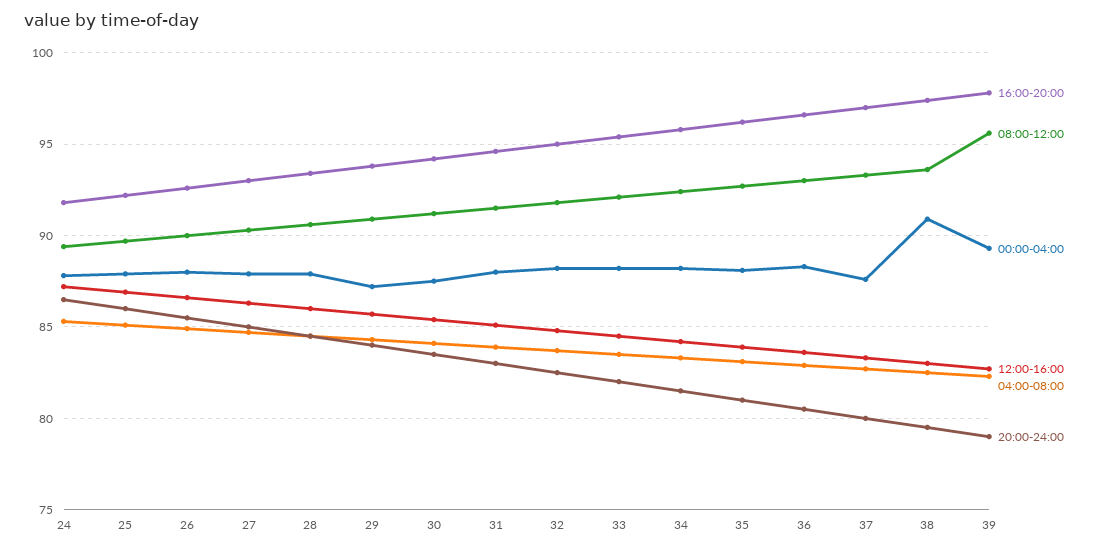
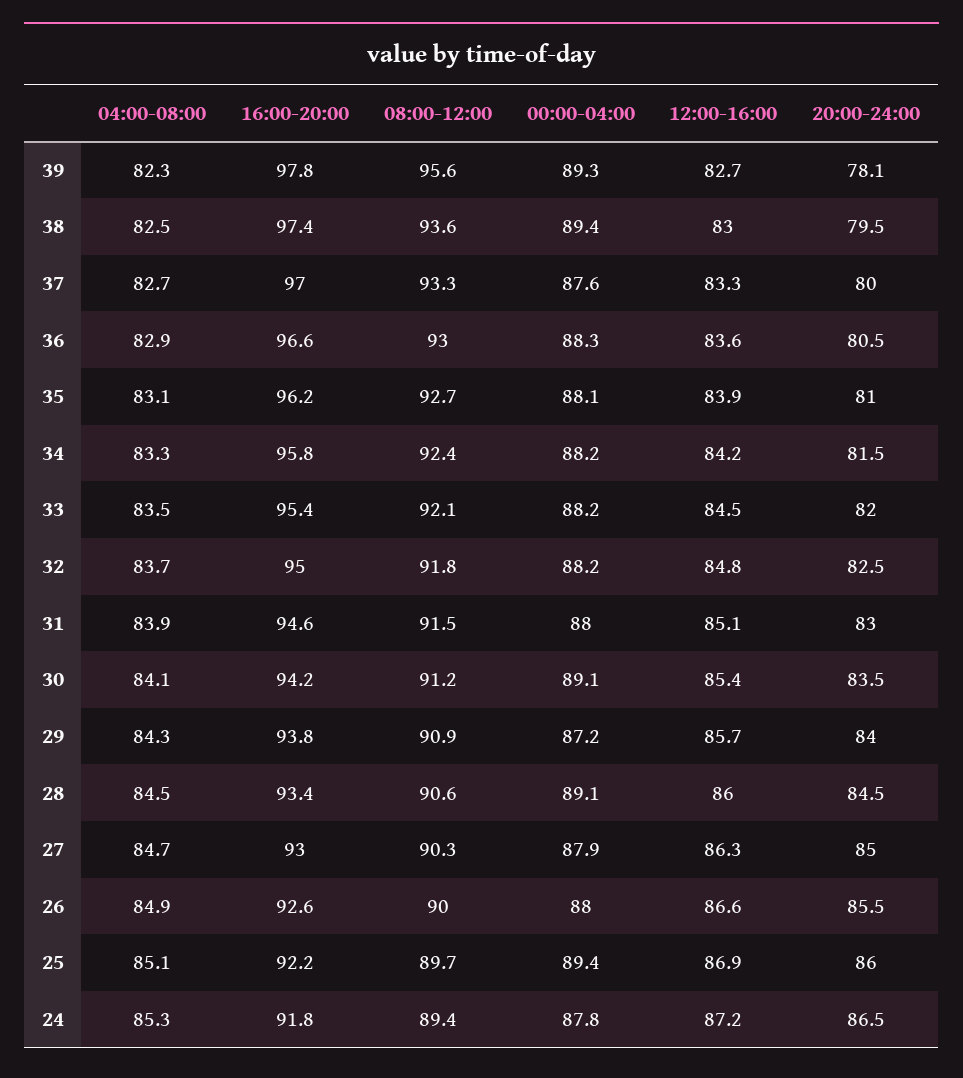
  {
    "16:00-20:00": {
      "24": 91.8,
      "25": 92.2,
      "26": 92.6,
      "27": 93,
      "28": 93.4,
      "29": 93.8,
      "30": 94.2,
      "31": 94.6,
      "32": 95,
      "33": 95.4,
      "34": 95.8,
      "35": 96.2,
      "36": 96.6,
      "37": 97,
      "38": 97.4,
      "39": 97.8
    },
    "08:00-12:00": {
      "24": 89.4,
      "25": 89.7,
      "26": 90,
      "27": 90.3,
      "28": 90.6,
      "29": 90.9,
      "30": 91.2,
      "31": 91.5,
      "32": 91.8,
      "33": 92.1,
      "34": 92.4,
      "35": 92.7,
      "36": 93,
      "37": 93.3,
      "38": 93.6,
      "39": 95.6
    },
    "00:00-04:00": {
      "24": 87.8,
-     "25": 88,
+     "25": 89.4,
      "26": 88,
      "27": 87.9,
-     "28": 88,
+     "28": 89.1,
      "29": 87.2,
-     "30": 87.5,
+     "30": 89.1,
      "31": 88,
      "32": 88.2,
      "33": 88.2,
      "34": 88.2,
      "35": 88.1,
      "36": 88.3,
      "37": 87.6,
-     "38": 91,
+     "38": 89.4,
      "39": 89.3
    },
    "12:00-16:00": {
      "24": 87.2,
      "25": 86.9,
      "26": 86.6,
      "27": 86.3,
      "28": 86,
      "29": 85.7,
      "30": 85.4,
      "31": 85.1,
      "32": 84.8,
      "33": 84.5,
      "34": 84.2,
      "35": 83.9,
      "36": 83.6,
      "37": 83.3,
      "38": 83,
      "39": 82.7
    },
    "04:00-08:00": {
      "24": 85.3,
      "25": 85.1,
      "26": 84.9,
      "27": 84.7,
      "28": 84.5,
      "29": 84.3,
      "30": 84.1,
      "31": 83.9,
      "32": 83.7,
      "33": 83.5,
      "34": 83.3,
      "35": 83.1,
      "36": 82.9,
      "37": 82.7,
      "38": 82.5,
      "39": 82.3
    },
    "20:00-24:00": {
      "24": 86.5,
      "25": 86,
      "26": 85.5,
      "27": 85,
      "28": 84.5,
      "29": 84,
      "30": 83.5,
      "31": 83,
      "32": 82.5,
      "33": 82,
      "34": 81.5,
      "35": 81,
      "36": 80.5,
      "37": 80,
      "38": 79.5,
-     "39": 79
+     "39": 78.1
    }
  }

